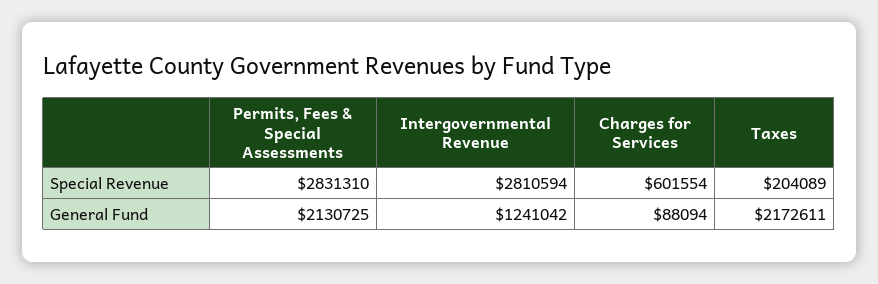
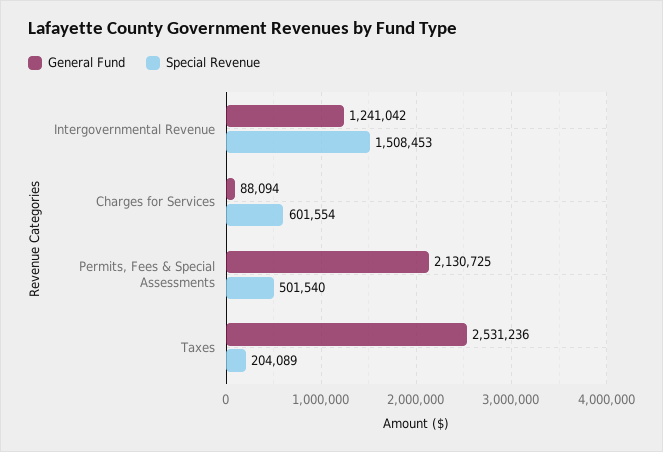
  {
    "Special Revenue": {
-     "Permits, Fees & Special Assessments": 2831310,
+     "Permits, Fees & Special Assessments": 501540,
-     "Intergovernmental Revenue": 2810594,
+     "Intergovernmental Revenue": 1508453,
      "Charges for Services": 601554,
      "Taxes": 204089
    },
    "General Fund": {
      "Permits, Fees & Special Assessments": 2130725,
      "Intergovernmental Revenue": 1241042,
      "Charges for Services": 88094,
-     "Taxes": 2172611
+     "Taxes": 2531236
    }
  }

